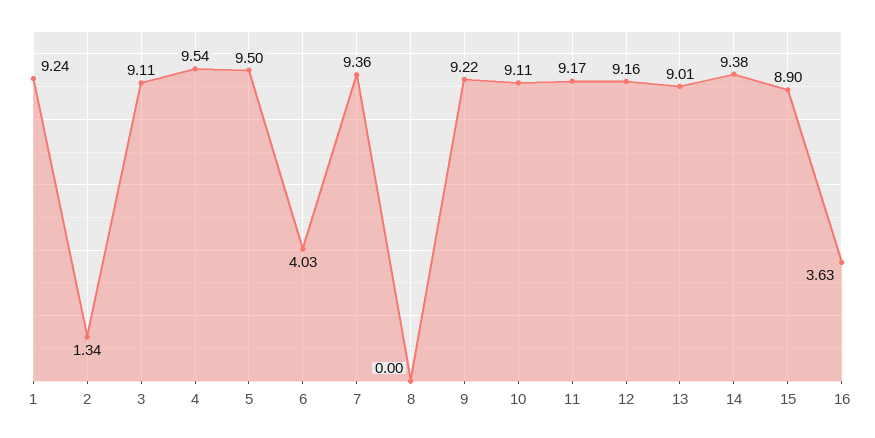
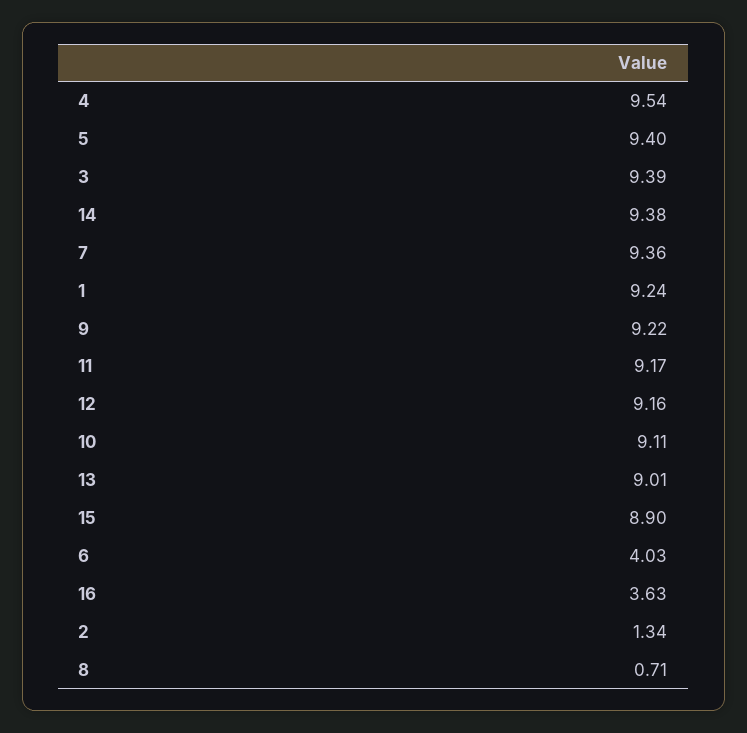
  {
    "1": 9.24,
    "2": 1.34,
-   "3": 9.11,
+   "3": 9.39,
    "4": 9.54,
-   "5": 9.5,
+   "5": 9.4,
    "6": 4.03,
    "7": 9.36,
-   "8": 0,
+   "8": 0.71,
    "9": 9.22,
    "10": 9.11,
    "11": 9.17,
    "12": 9.16,
    "13": 9.01,
    "14": 9.38,
    "15": 8.9,
    "16": 3.63
  }

